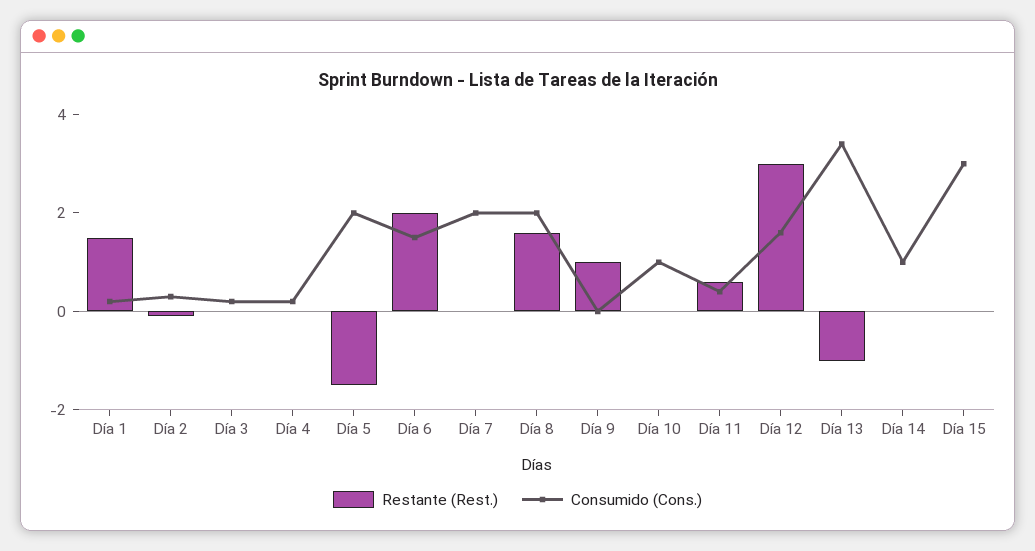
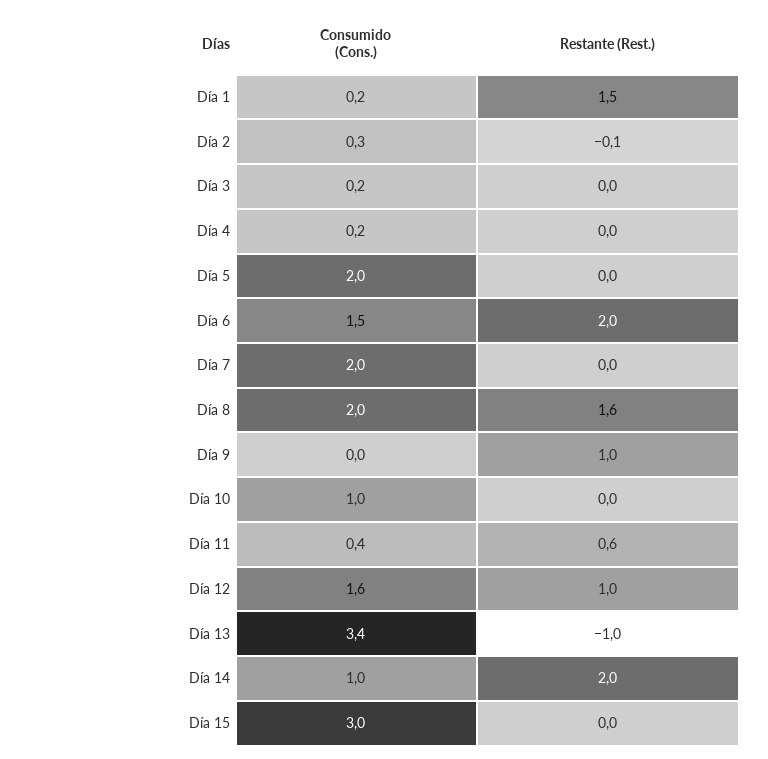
  {
    "Restante (Rest.)": {
      "Día 1": 1.5,
      "Día 2": -0.1,
      "Día 3": 0,
      "Día 4": 0,
-     "Día 5": -1.5,
+     "Día 5": 0,
      "Día 6": 2,
      "Día 7": 0,
      "Día 8": 1.6,
      "Día 9": 1,
      "Día 10": 0,
      "Día 11": 0.6,
-     "Día 12": 3,
+     "Día 12": 1,
      "Día 13": -1,
-     "Día 14": 0,
+     "Día 14": 2,
      "Día 15": 0
    },
    "Consumido (Cons.)": {
      "Día 1": 0.2,
      "Día 2": 0.3,
      "Día 3": 0.2,
      "Día 4": 0.2,
      "Día 5": 2,
      "Día 6": 1.5,
      "Día 7": 2,
      "Día 8": 2,
      "Día 9": 0,
      "Día 10": 1,
      "Día 11": 0.4,
      "Día 12": 1.6,
      "Día 13": 3.4,
      "Día 14": 1,
      "Día 15": 3
    }
  }

